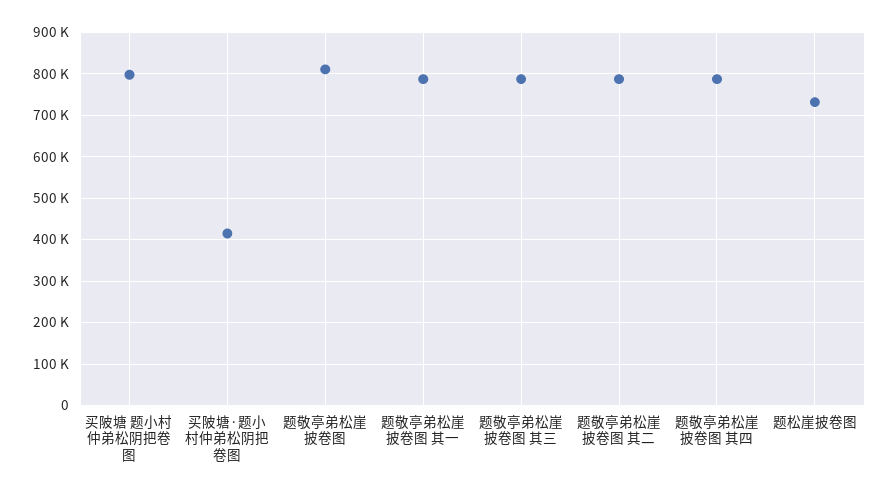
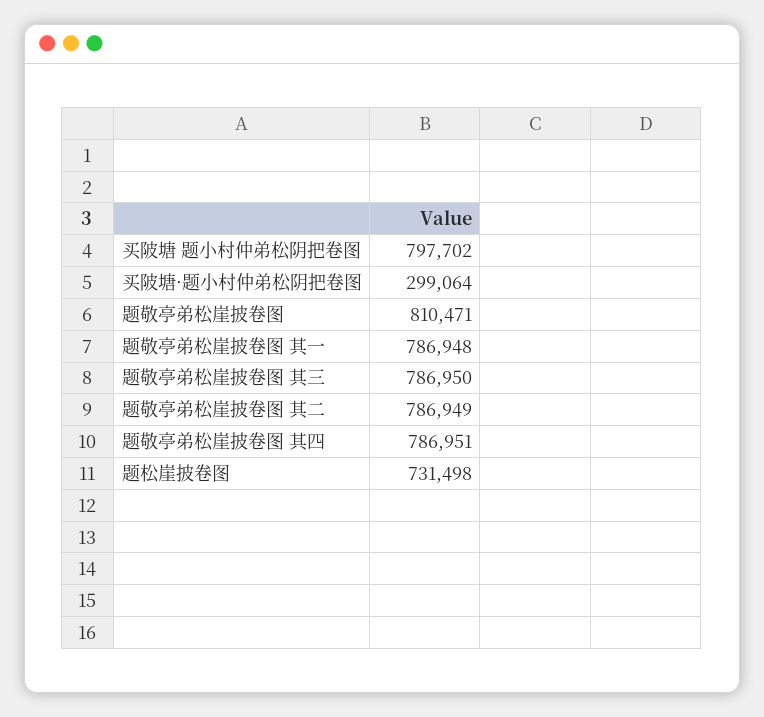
  {
    "买陂塘 题小村仲弟松阴把卷图": 797702,
-   "买陂塘·题小村仲弟松阴把卷图": 420000,
+   "买陂塘·题小村仲弟松阴把卷图": 299064,
    "题敬亭弟松崖披卷图": 810471,
    "题敬亭弟松崖披卷图 其一": 786948,
    "题敬亭弟松崖披卷图 其三": 786950,
    "题敬亭弟松崖披卷图 其二": 786949,
    "题敬亭弟松崖披卷图 其四": 786951,
    "题松崖披卷图": 731498
  }

